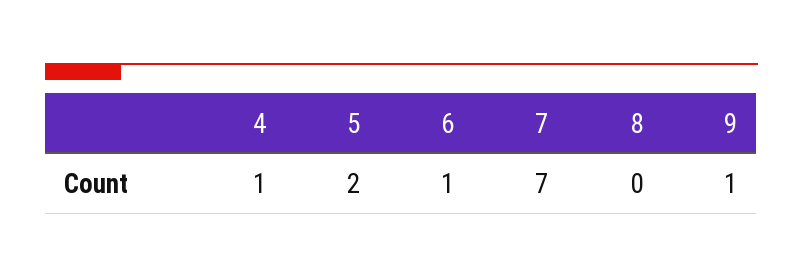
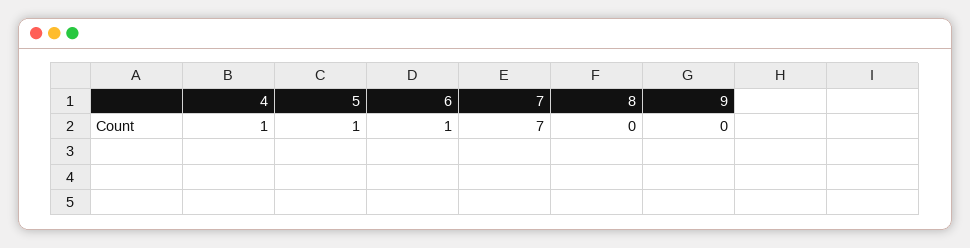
  {
    "4": 1,
-   "5": 2,
+   "5": 1,
    "6": 1,
    "7": 7,
    "8": 0,
-   "9": 1
+   "9": 0
  }

